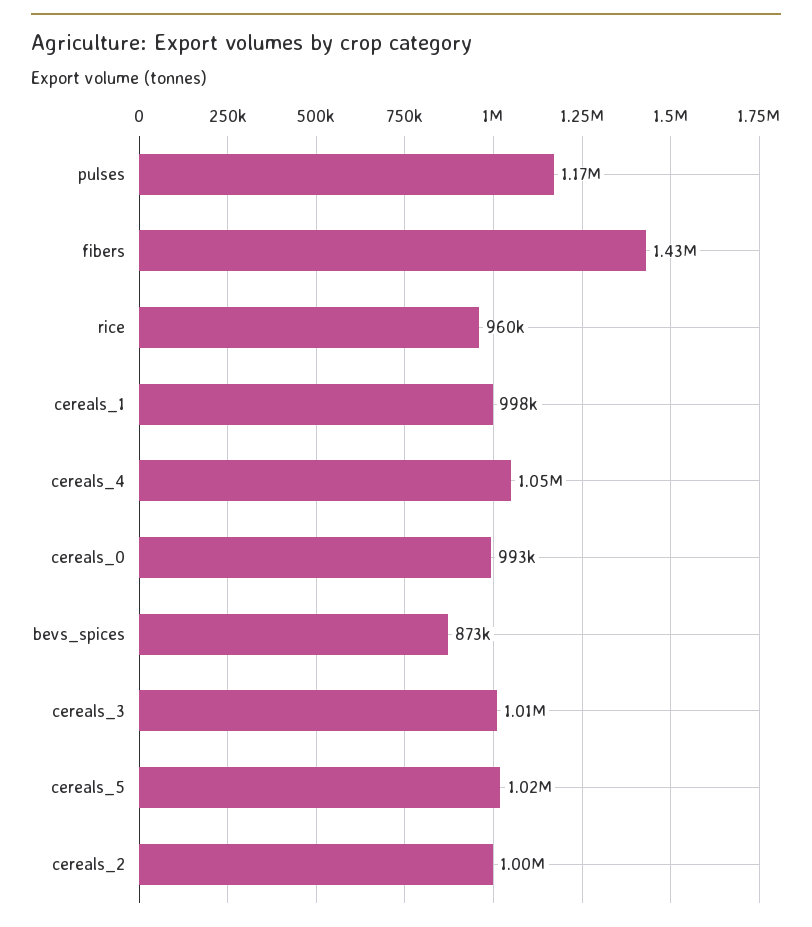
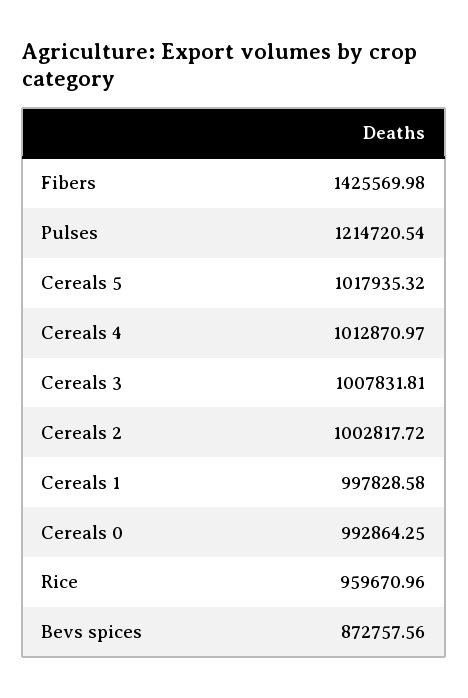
  {
-   "pulses": 1170000,
+   "pulses": 1214720.54,
    "fibers": 1425569.98,
    "rice": 959670.96,
    "cereals_1": 997828.58,
-   "cereals_4": 1050000,
+   "cereals_4": 1012870.97,
    "cereals_0": 992864.25,
    "bevs_spices": 872757.56,
    "cereals_3": 1007831.81,
    "cereals_5": 1017935.32,
    "cereals_2": 1002817.72
  }

